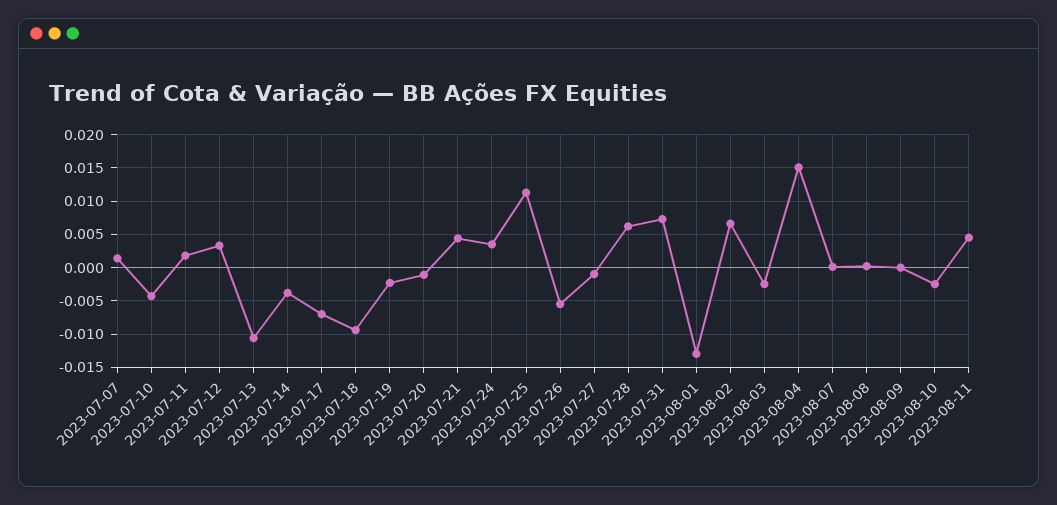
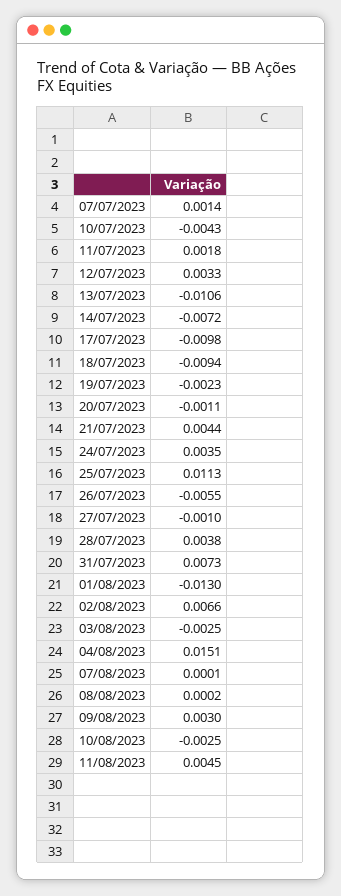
  {
    "2023-07-07": 0.0014,
    "2023-07-10": -0.0043,
    "2023-07-11": 0.0018,
    "2023-07-12": 0.0033,
    "2023-07-13": -0.0106,
-   "2023-07-14": -0.004,
+   "2023-07-14": -0.0072,
-   "2023-07-17": -0.007,
+   "2023-07-17": -0.0098,
    "2023-07-18": -0.0094,
    "2023-07-19": -0.0023,
    "2023-07-20": -0.0011,
    "2023-07-21": 0.0044,
    "2023-07-24": 0.0035,
    "2023-07-25": 0.0113,
    "2023-07-26": -0.0055,
    "2023-07-27": -0.001,
-   "2023-07-28": 0.006,
+   "2023-07-28": 0.0038,
    "2023-07-31": 0.0073,
    "2023-08-01": -0.013,
    "2023-08-02": 0.0066,
    "2023-08-03": -0.0025,
    "2023-08-04": 0.0151,
    "2023-08-07": 0.0001,
    "2023-08-08": 0.0002,
-   "2023-08-09": 0,
+   "2023-08-09": 0.003,
    "2023-08-10": -0.0025,
    "2023-08-11": 0.0045
  }

